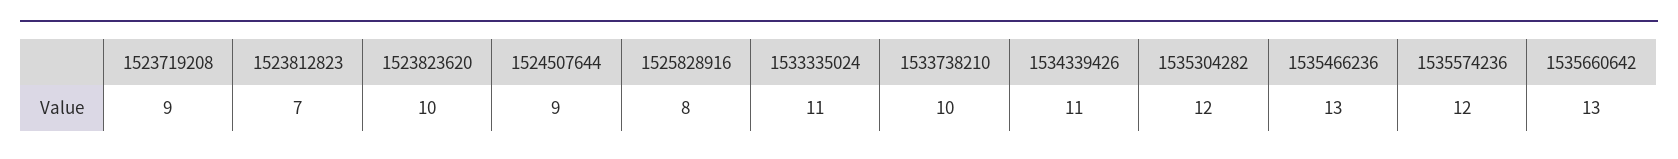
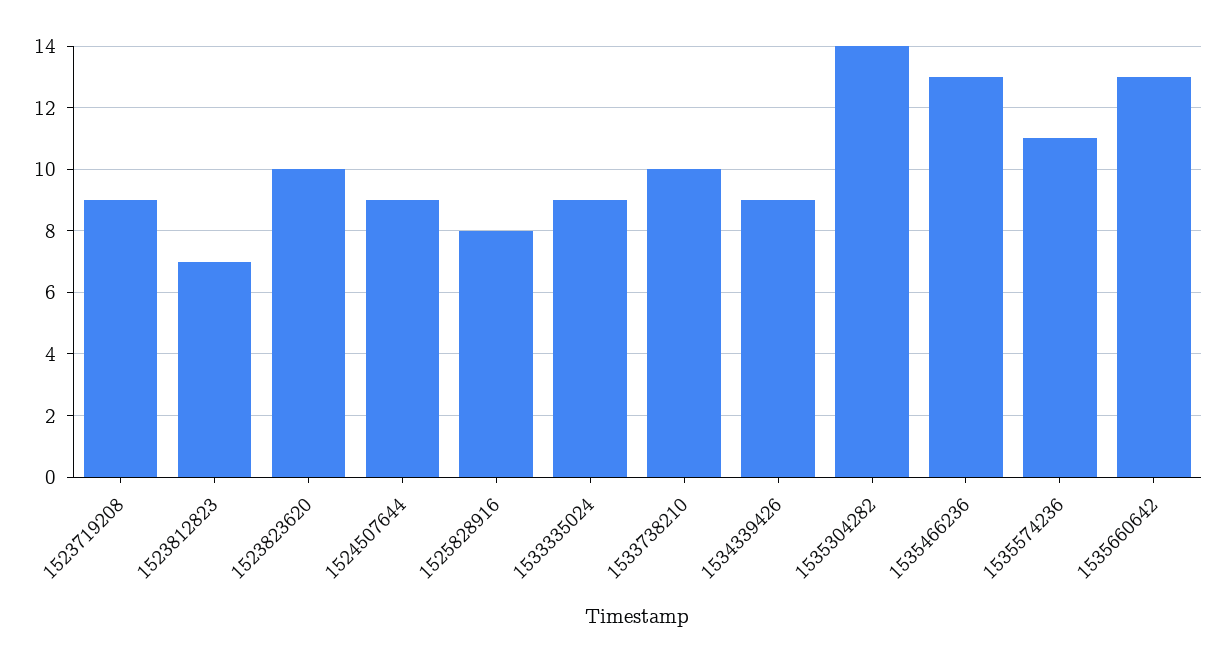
  {
    "1523719208": 9,
    "1523812823": 7,
    "1523823620": 10,
    "1524507644": 9,
    "1525828916": 8,
-   "1533335024": 11,
+   "1533335024": 9,
    "1533738210": 10,
-   "1534339426": 11,
+   "1534339426": 9,
-   "1535304282": 12,
+   "1535304282": 14,
    "1535466236": 13,
-   "1535574236": 12,
+   "1535574236": 11,
    "1535660642": 13
  }

